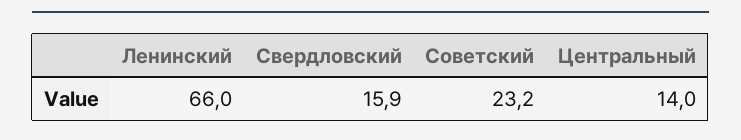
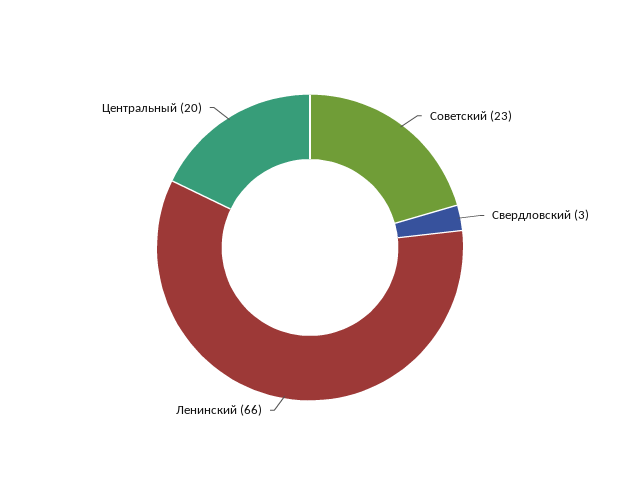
  {
    "Ленинский": 66,
-   "Свердловский": 15.9,
+   "Свердловский": 3,
    "Советский": 23.2,
-   "Центральный": 14
+   "Центральный": 20
  }

